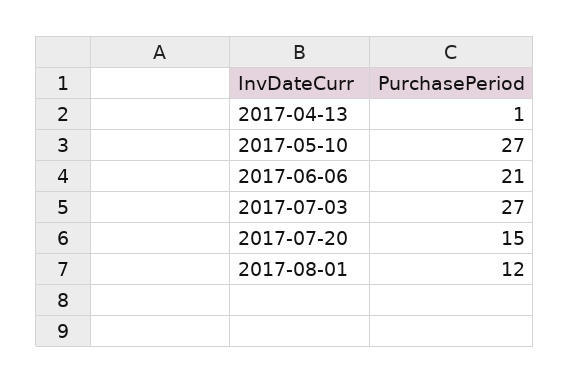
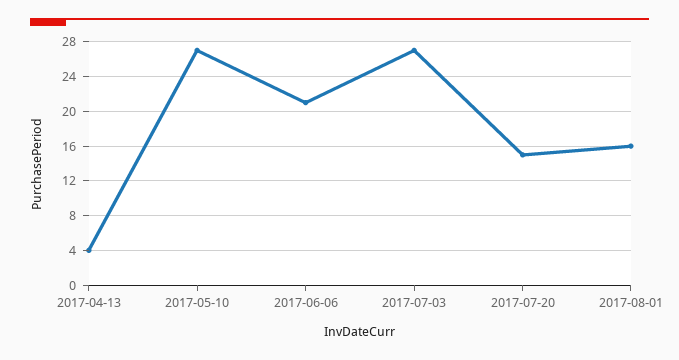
  {
-   "2017-04-13": 1,
+   "2017-04-13": 4,
    "2017-05-10": 27,
    "2017-06-06": 21,
    "2017-07-03": 27,
    "2017-07-20": 15,
-   "2017-08-01": 12
+   "2017-08-01": 16
  }

